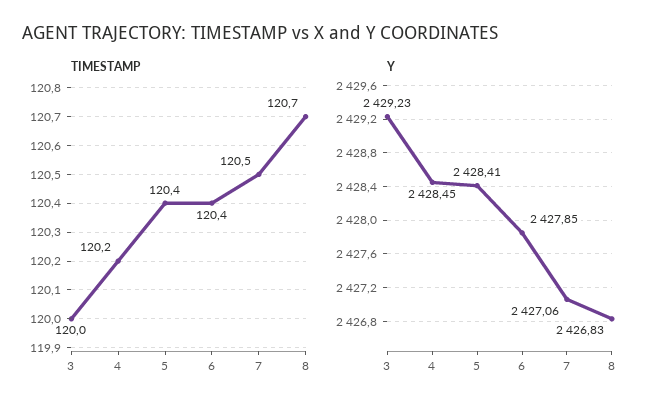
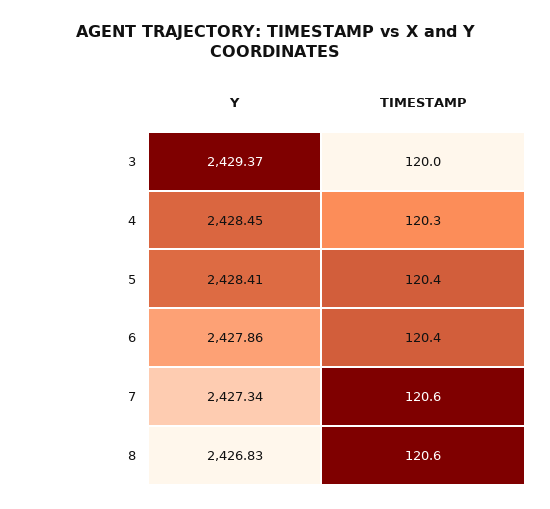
  {
    "TIMESTAMP": {
      "3": 120,
-     "4": 120.2,
+     "4": 120.3,
      "5": 120.4,
      "6": 120.4,
-     "7": 120.5,
+     "7": 120.6,
-     "8": 120.7
+     "8": 120.6
    },
    "Y": {
-     "3": 2429.23,
+     "3": 2429.37,
      "4": 2428.45,
      "5": 2428.41,
-     "6": 2427.85,
+     "6": 2427.86,
-     "7": 2427.06,
+     "7": 2427.34,
      "8": 2426.83
    }
  }

